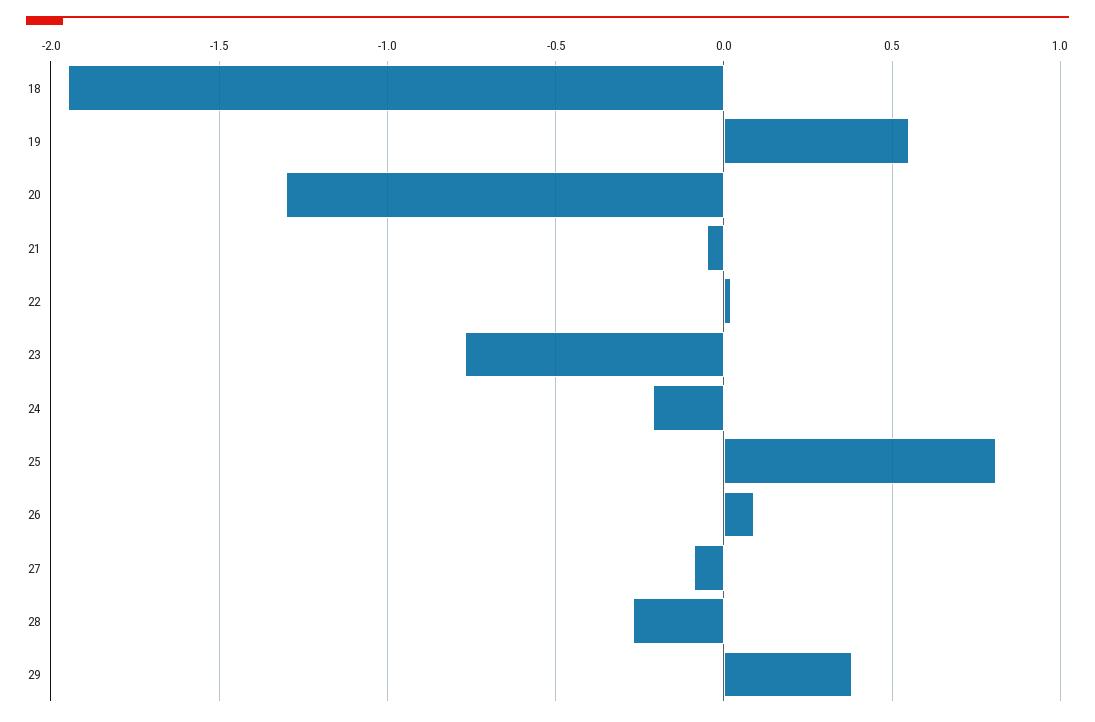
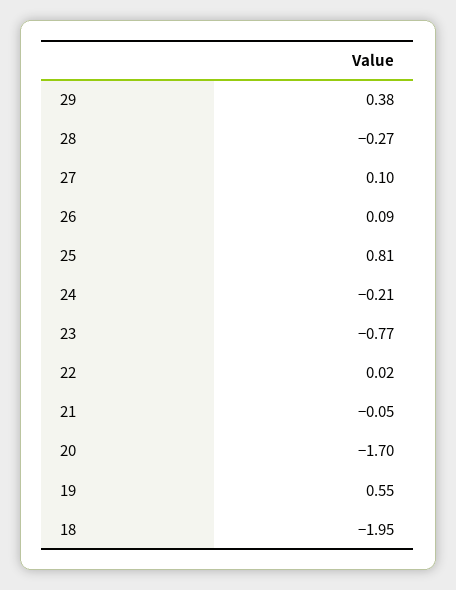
  {
    "18": -1.95,
    "19": 0.55,
-   "20": -1.3,
+   "20": -1.7,
    "21": -0.05,
    "22": 0.02,
    "23": -0.77,
    "24": -0.21,
    "25": 0.81,
    "26": 0.09,
-   "27": -0.1,
+   "27": 0.1,
    "28": -0.27,
    "29": 0.38
  }

